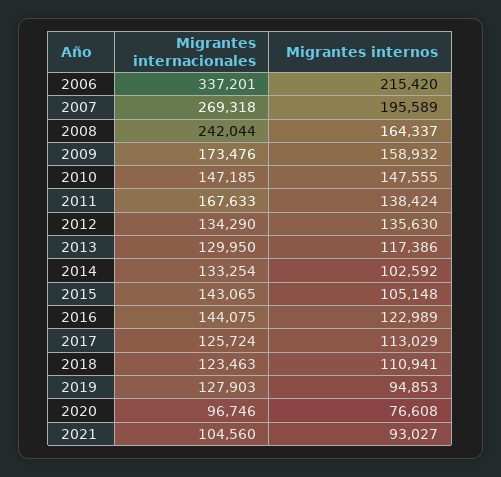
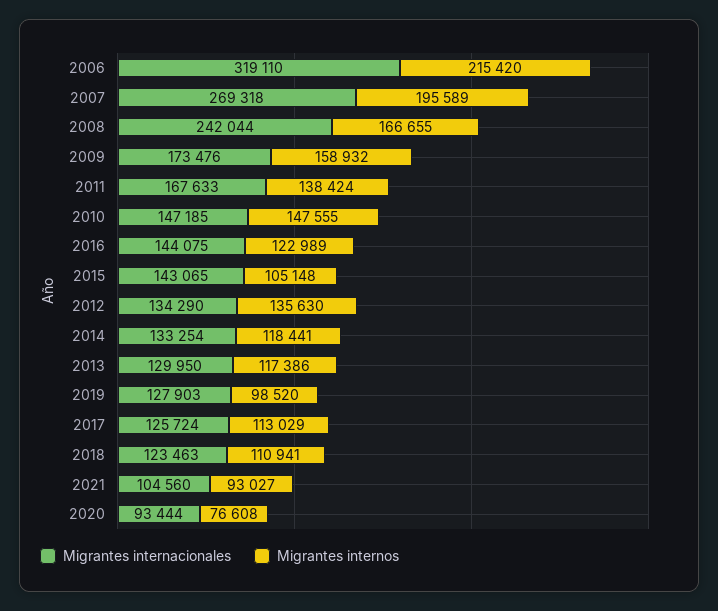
  {
    "Migrantes internacionales": {
-     "2006": 337201,
+     "2006": 319110,
      "2007": 269318,
      "2008": 242044,
      "2009": 173476,
      "2010": 147185,
      "2011": 167633,
      "2012": 134290,
      "2013": 129950,
      "2014": 133254,
      "2015": 143065,
      "2016": 144075,
      "2017": 125724,
      "2018": 123463,
      "2019": 127903,
-     "2020": 96746,
+     "2020": 93444,
      "2021": 104560
    },
    "Migrantes internos": {
      "2006": 215420,
      "2007": 195589,
-     "2008": 164337,
+     "2008": 166655,
      "2009": 158932,
      "2010": 147555,
      "2011": 138424,
      "2012": 135630,
      "2013": 117386,
-     "2014": 102592,
+     "2014": 118441,
      "2015": 105148,
      "2016": 122989,
      "2017": 113029,
      "2018": 110941,
-     "2019": 94853,
+     "2019": 98520,
      "2020": 76608,
      "2021": 93027
    }
  }

